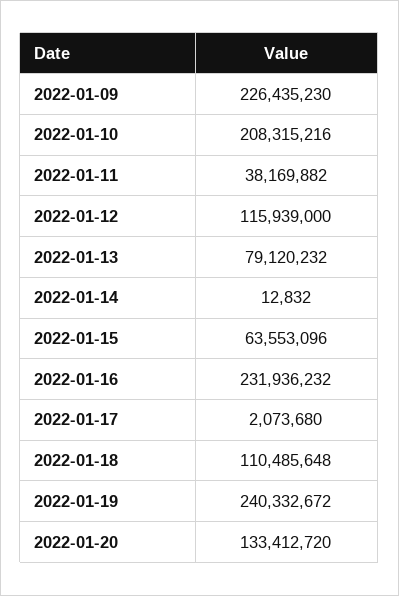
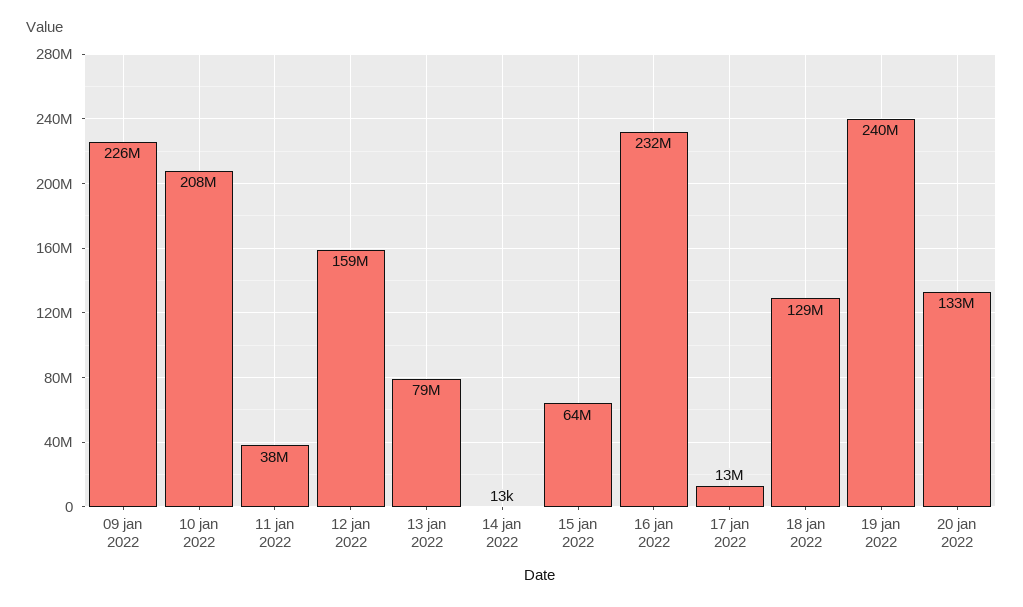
  {
    "2022-01-09": 226435230,
    "2022-01-10": 208315216,
    "2022-01-11": 38169882,
-   "2022-01-12": 115939000,
+   "2022-01-12": 159000000,
    "2022-01-13": 79120232,
    "2022-01-14": 12832,
    "2022-01-15": 63553096,
    "2022-01-16": 231936232,
-   "2022-01-17": 2073680,
+   "2022-01-17": 13000000,
-   "2022-01-18": 110485648,
+   "2022-01-18": 129000000,
    "2022-01-19": 240332672,
    "2022-01-20": 133412720
  }

